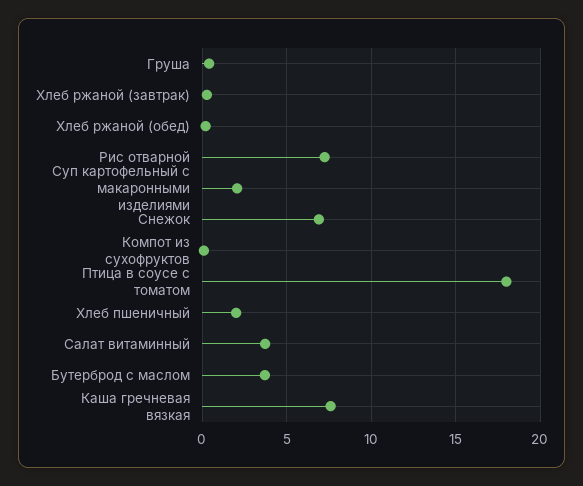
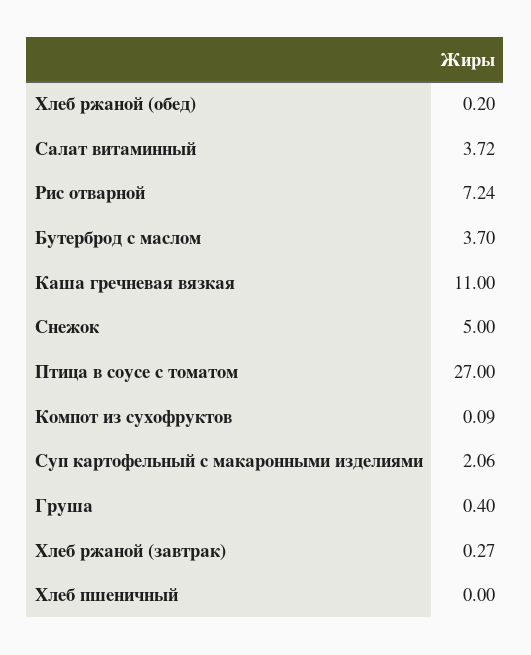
  {
    "Груша": 0.4,
    "Хлеб ржаной (завтрак)": 0.27,
    "Хлеб ржаной (обед)": 0.2,
    "Рис отварной": 7.24,
    "Суп картофельный с макаронными изделиями": 2.06,
-   "Снежок": 7,
+   "Снежок": 5,
    "Компот из сухофруктов": 0.09,
-   "Птица в соусе с томатом": 18,
+   "Птица в соусе с томатом": 27,
-   "Хлеб пшеничный": 2,
+   "Хлеб пшеничный": 0,
    "Салат витаминный": 3.72,
    "Бутерброд с маслом": 3.7,
-   "Каша гречневая вязкая": 7.5
+   "Каша гречневая вязкая": 11
  }

